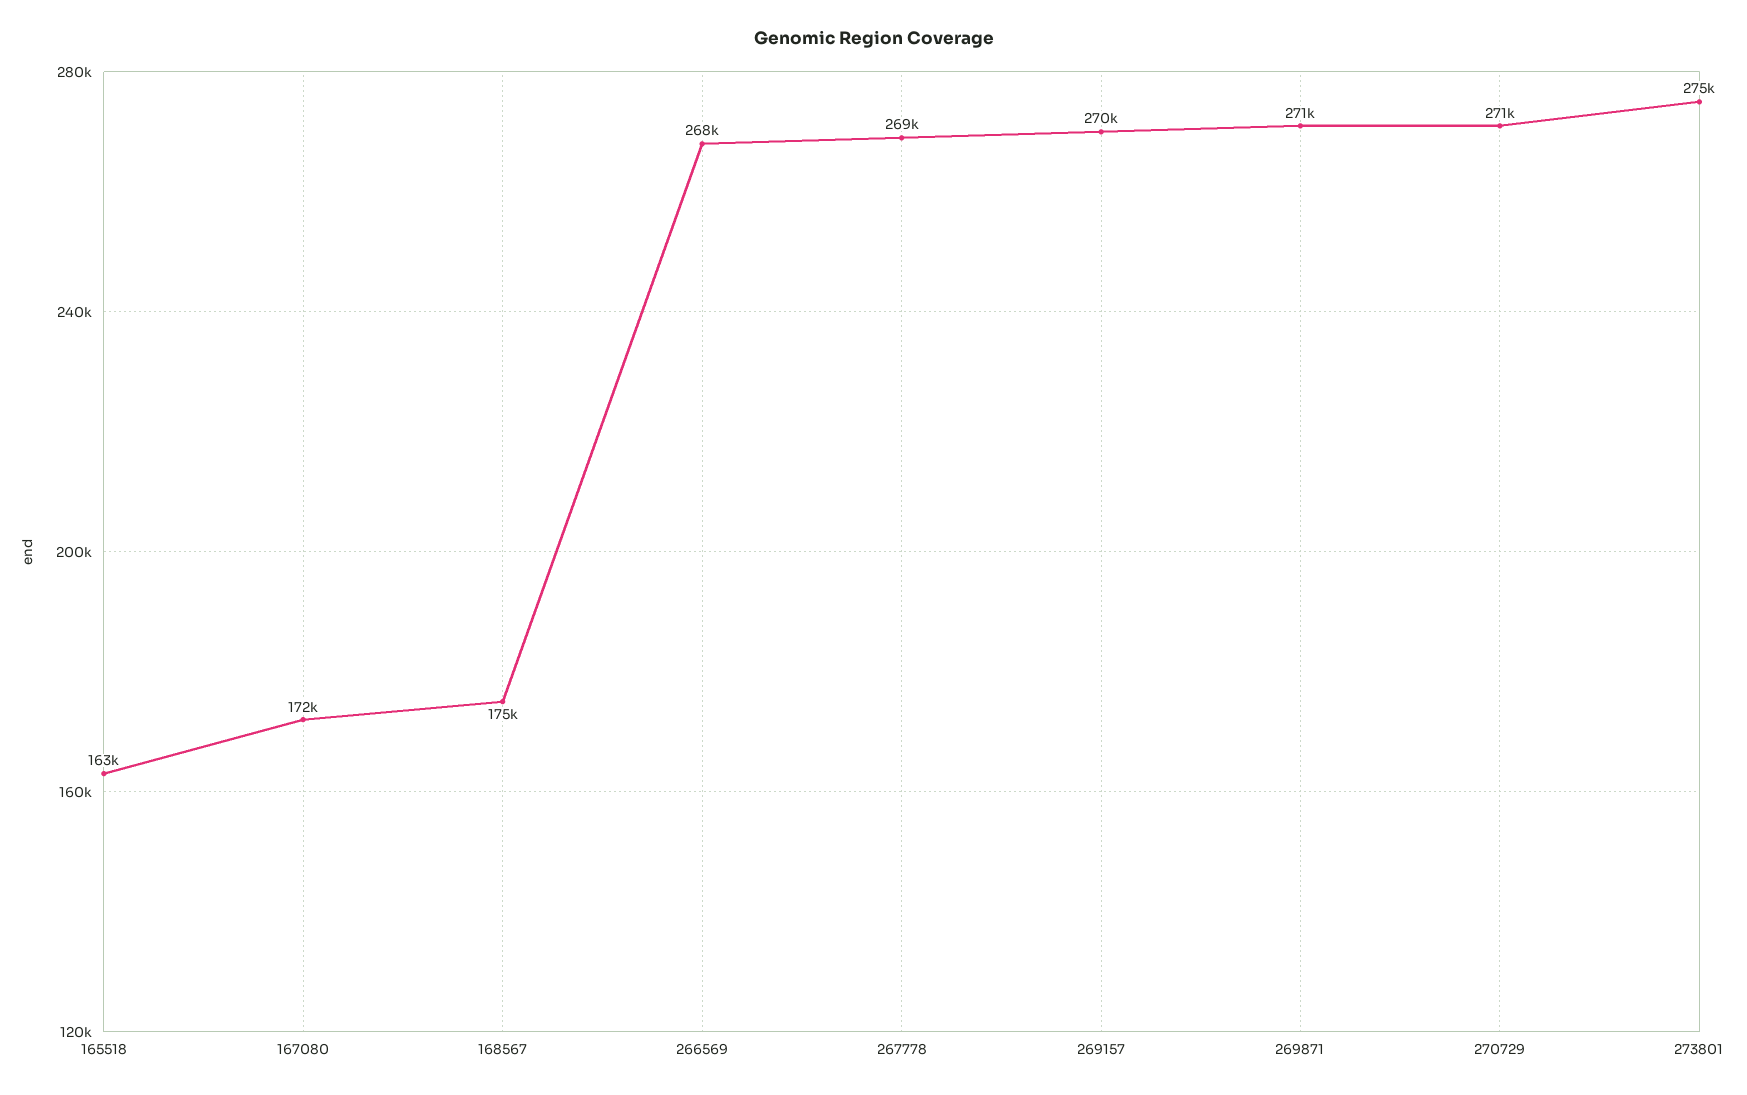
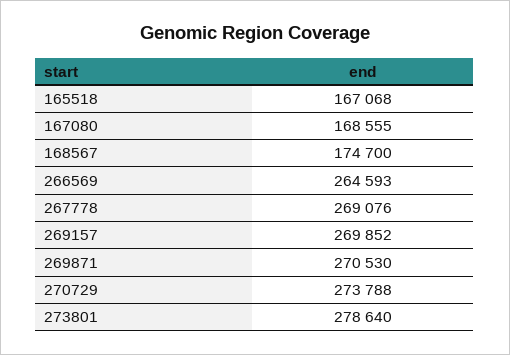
  {
-   "165518": 163000,
+   "165518": 167068,
-   "167080": 172000,
+   "167080": 168555,
    "168567": 174700,
-   "266569": 268000,
+   "266569": 264593,
    "267778": 269076,
    "269157": 269852,
    "269871": 270530,
-   "270729": 271000,
+   "270729": 273788,
-   "273801": 275000
+   "273801": 278640
  }

